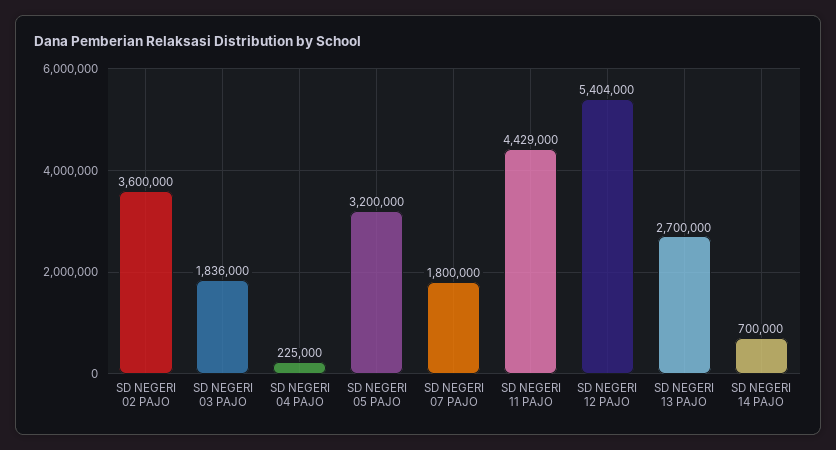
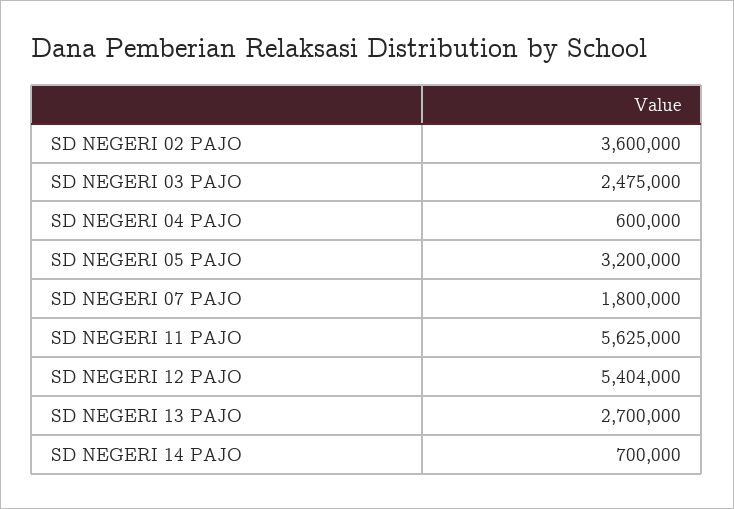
  {
    "SD NEGERI 02 PAJO": 3600000,
-   "SD NEGERI 03 PAJO": 1836000,
+   "SD NEGERI 03 PAJO": 2475000,
-   "SD NEGERI 04 PAJO": 225000,
+   "SD NEGERI 04 PAJO": 600000,
    "SD NEGERI 05 PAJO": 3200000,
    "SD NEGERI 07 PAJO": 1800000,
-   "SD NEGERI 11 PAJO": 4429000,
+   "SD NEGERI 11 PAJO": 5625000,
    "SD NEGERI 12 PAJO": 5404000,
    "SD NEGERI 13 PAJO": 2700000,
    "SD NEGERI 14 PAJO": 700000
  }

